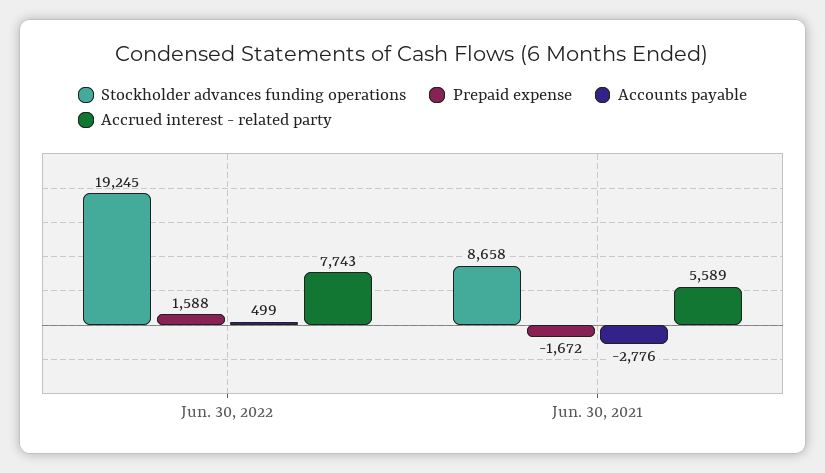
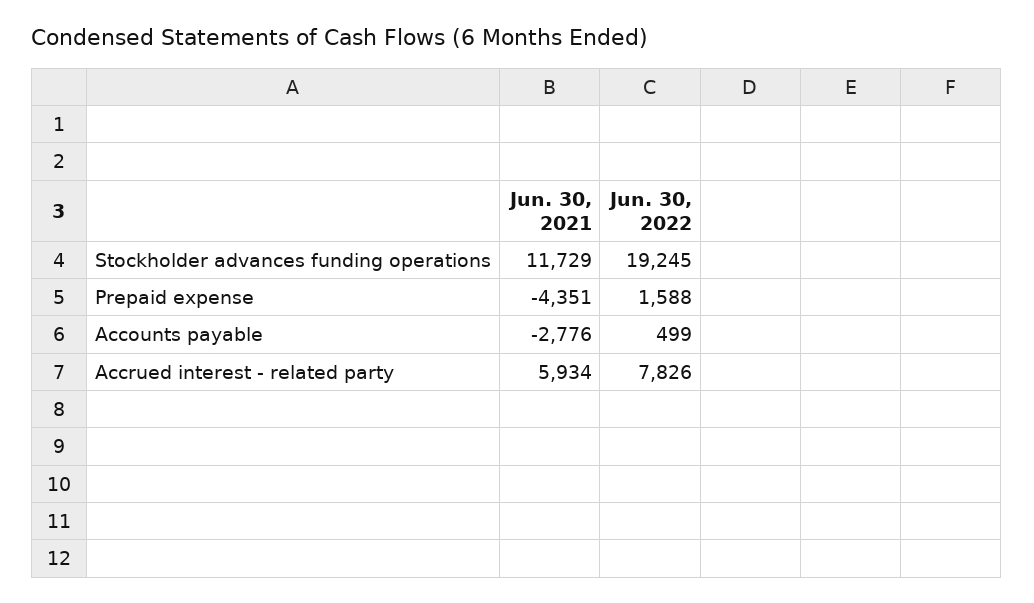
  {
    "Stockholder advances funding operations": {
      "Jun. 30, 2022": 19245,
-     "Jun. 30, 2021": 8658
+     "Jun. 30, 2021": 11729
    },
    "Prepaid expense": {
      "Jun. 30, 2022": 1588,
-     "Jun. 30, 2021": -1672
+     "Jun. 30, 2021": -4351
    },
    "Accounts payable": {
      "Jun. 30, 2022": 499,
      "Jun. 30, 2021": -2776
    },
    "Accrued interest - related party": {
-     "Jun. 30, 2022": 7743,
+     "Jun. 30, 2022": 7826,
-     "Jun. 30, 2021": 5589
+     "Jun. 30, 2021": 5934
    }
  }

